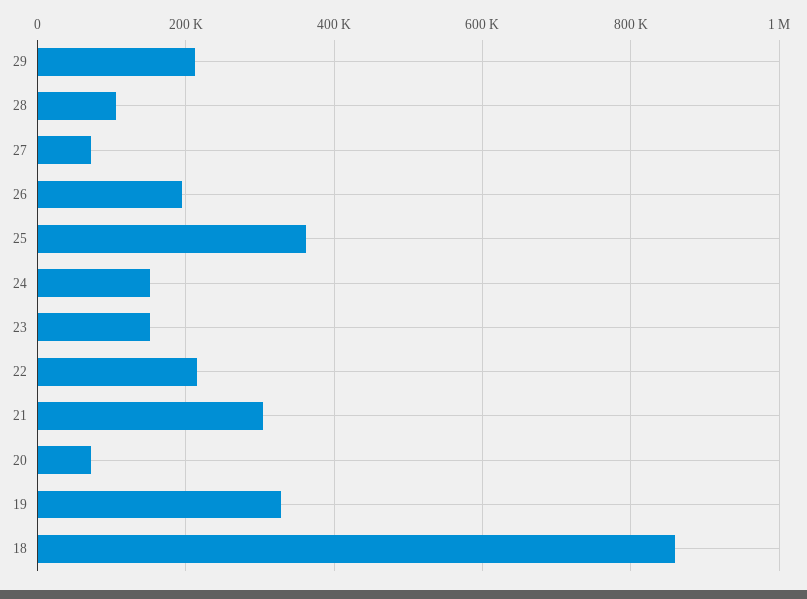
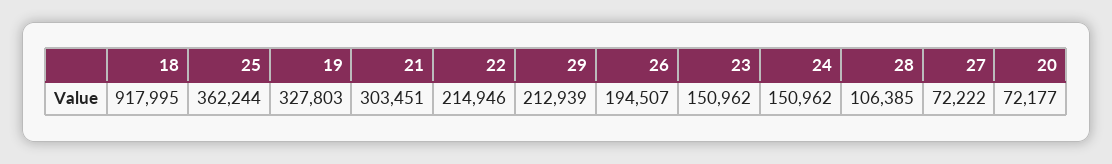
  {
    "29": 212939,
    "28": 106385,
    "27": 72222,
    "26": 194507,
    "25": 362244,
    "24": 150962,
    "23": 150962,
    "22": 214946,
    "21": 303451,
    "20": 72177,
    "19": 327803,
-   "18": 860000
+   "18": 917995
  }

